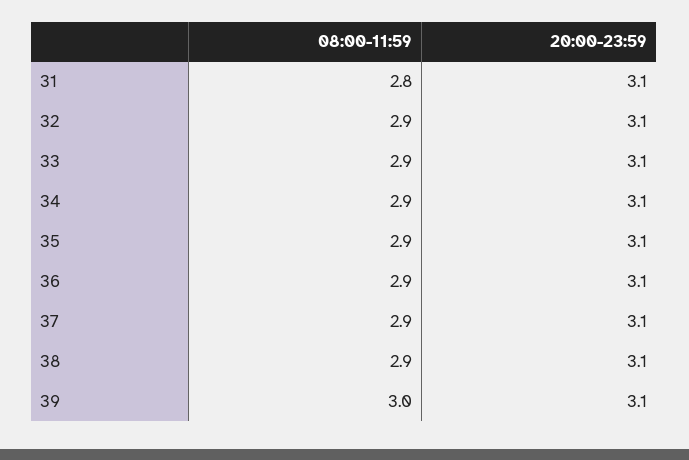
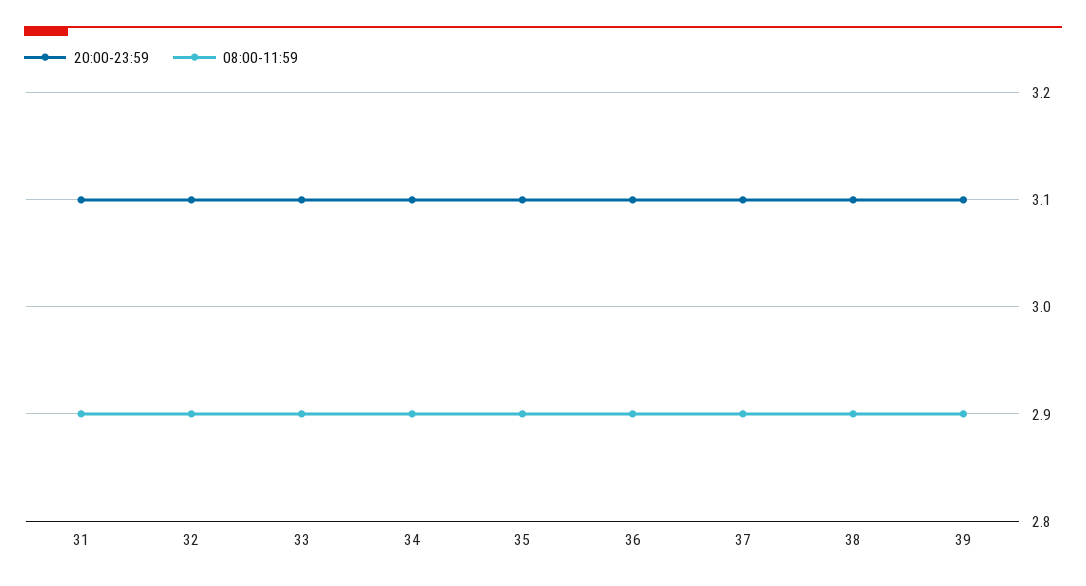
  {
    "08:00-11:59": {
-     "31": 2.8,
+     "31": 2.9,
      "32": 2.9,
      "33": 2.9,
      "34": 2.9,
      "35": 2.9,
      "36": 2.9,
      "37": 2.9,
      "38": 2.9,
-     "39": 3
+     "39": 2.9
    },
    "20:00-23:59": {
      "31": 3.1,
      "32": 3.1,
      "33": 3.1,
      "34": 3.1,
      "35": 3.1,
      "36": 3.1,
      "37": 3.1,
      "38": 3.1,
      "39": 3.1
    }
  }

